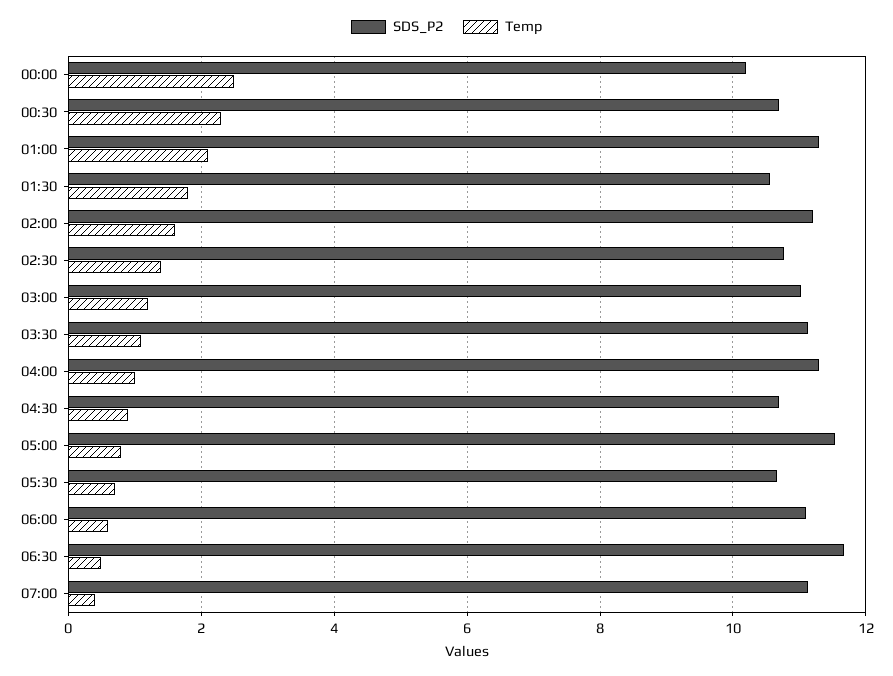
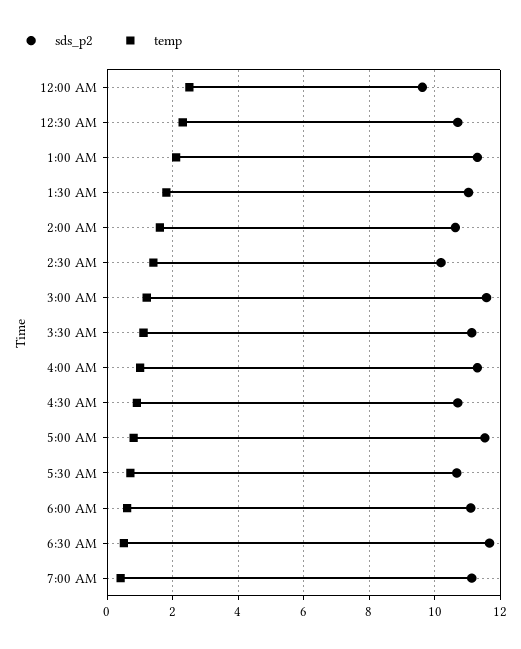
  {
    "SDS_P2": {
-     "00:00": 10.2,
+     "00:00": 9.6,
      "00:30": 10.8,
      "01:00": 11.4,
-     "01:30": 10.6,
+     "01:30": 11,
-     "02:00": 11.2,
+     "02:00": 10.6,
-     "02:30": 10.8,
+     "02:30": 10.2,
-     "03:00": 11,
+     "03:00": 11.6,
      "03:30": 11.2,
      "04:00": 11.4,
      "04:30": 10.8,
      "05:00": 11.6,
      "05:30": 10.6,
      "06:00": 11.2,
      "06:30": 11.6,
      "07:00": 11.2
    },
    "Temp": {
      "00:00": 2.6,
      "00:30": 2.4,
      "01:00": 2.2,
      "01:30": 1.8,
      "02:00": 1.6,
      "02:30": 1.4,
      "03:00": 1.2,
      "03:30": 1.2,
      "04:00": 1,
      "04:30": 1,
      "05:00": 0.8,
      "05:30": 0.8,
      "06:00": 0.6,
      "06:30": 0.6,
      "07:00": 0.4
    }
  }

